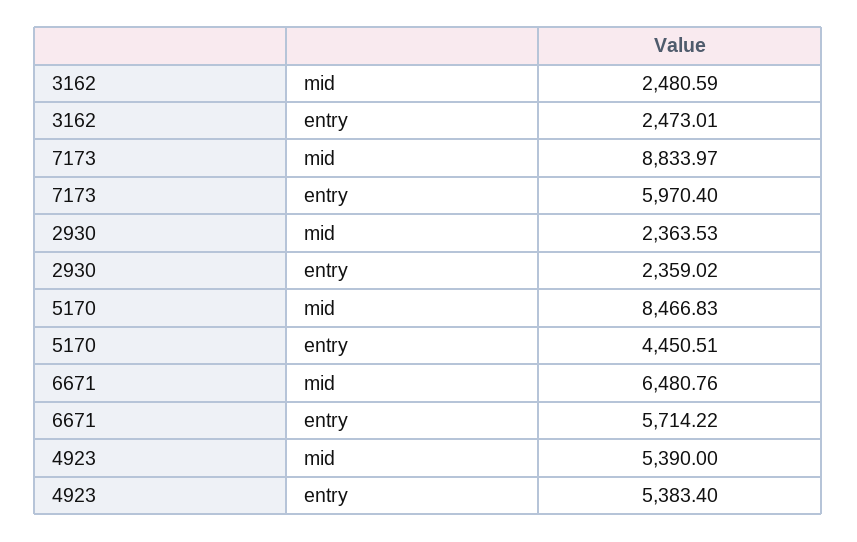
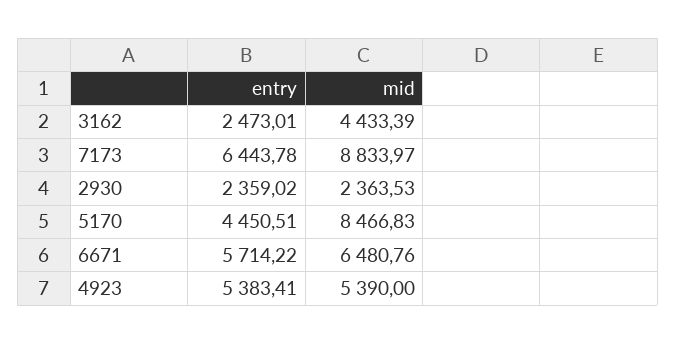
  {
    "3162": {
-     "mid": 2480.59,
+     "mid": 4433.39,
      "entry": 2473.01
    },
    "7173": {
      "mid": 8833.97,
-     "entry": 5970.4
+     "entry": 6443.78
    },
    "2930": {
      "mid": 2363.53,
      "entry": 2359.02
    },
    "5170": {
      "mid": 8466.83,
      "entry": 4450.51
    },
    "6671": {
      "mid": 6480.76,
      "entry": 5714.22
    },
    "4923": {
      "mid": 5390,
-     "entry": 5383.4
+     "entry": 5383.41
    }
  }

